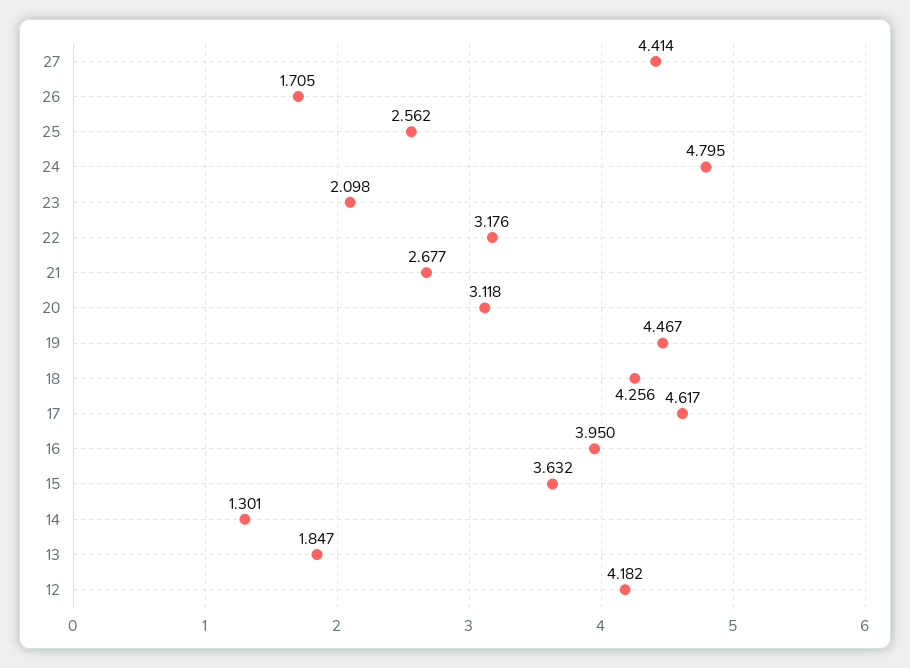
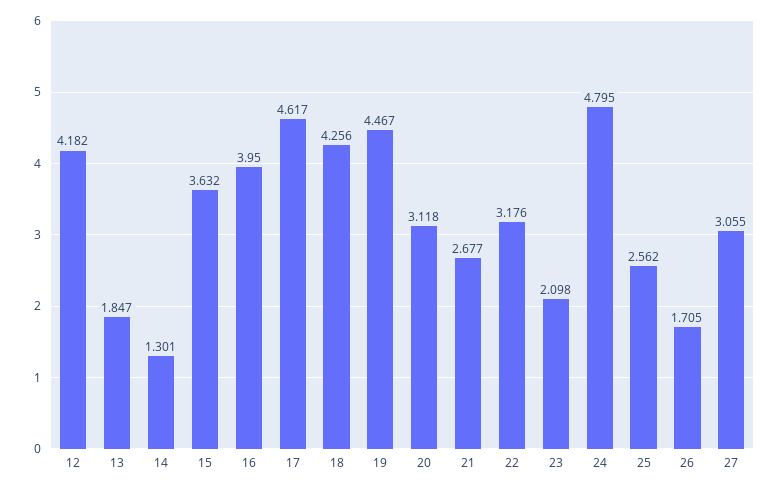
  {
-   "27": 4.414,
+   "27": 3.055,
    "26": 1.705,
    "25": 2.562,
    "24": 4.795,
    "23": 2.098,
    "22": 3.176,
    "21": 2.677,
    "20": 3.118,
    "19": 4.467,
    "18": 4.256,
    "17": 4.617,
    "16": 3.95,
    "15": 3.632,
    "14": 1.301,
    "13": 1.847,
    "12": 4.182
  }

